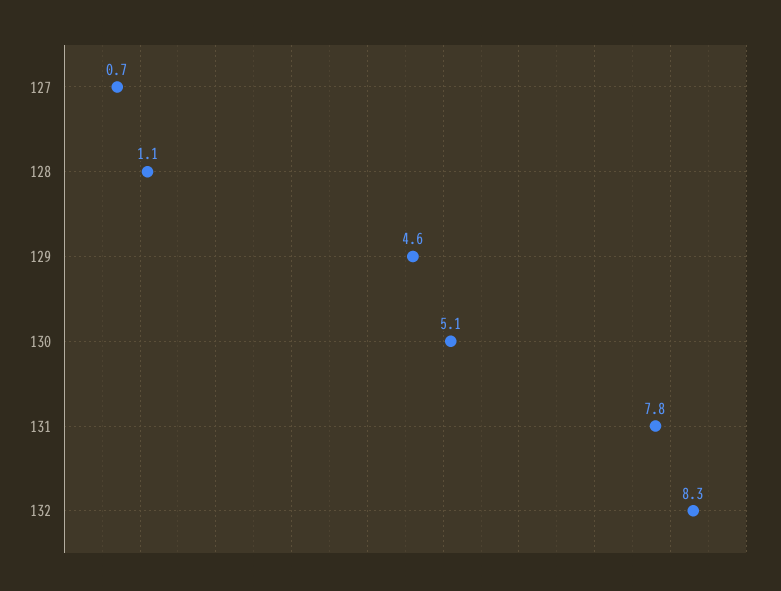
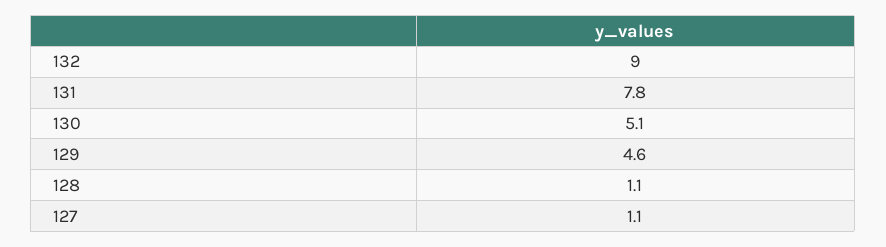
  {
-   "127": 0.7,
+   "127": 1.1,
    "128": 1.1,
    "129": 4.6,
    "130": 5.1,
    "131": 7.8,
-   "132": 8.3
+   "132": 9
  }

